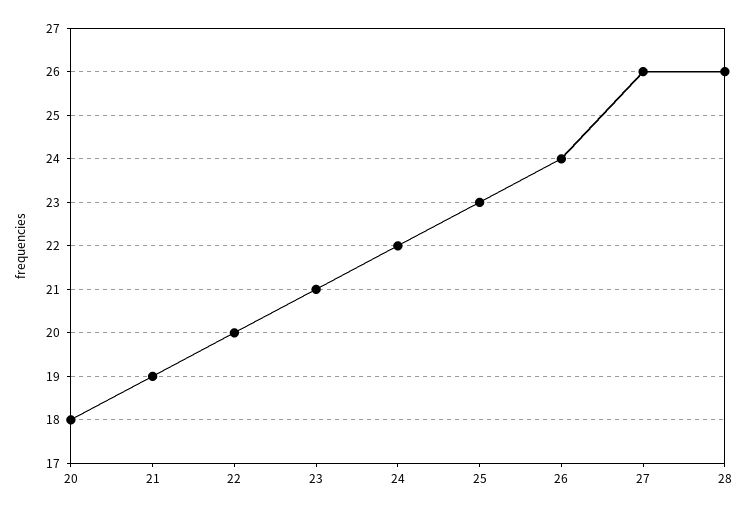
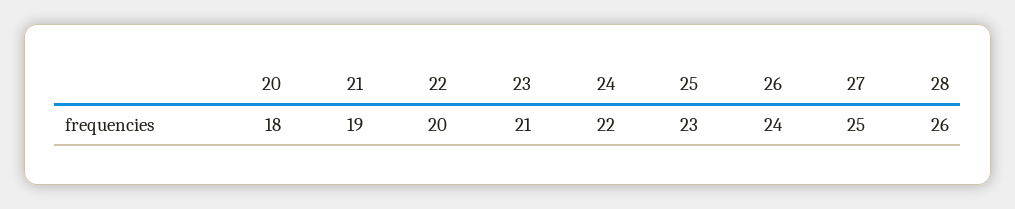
  {
    "20": 18,
    "21": 19,
    "22": 20,
    "23": 21,
    "24": 22,
    "25": 23,
    "26": 24,
-   "27": 26,
+   "27": 25,
    "28": 26
  }

